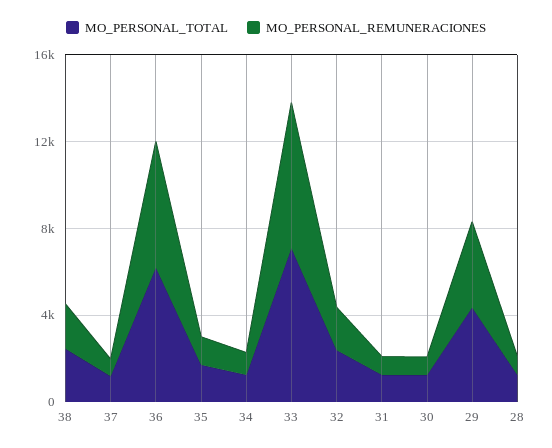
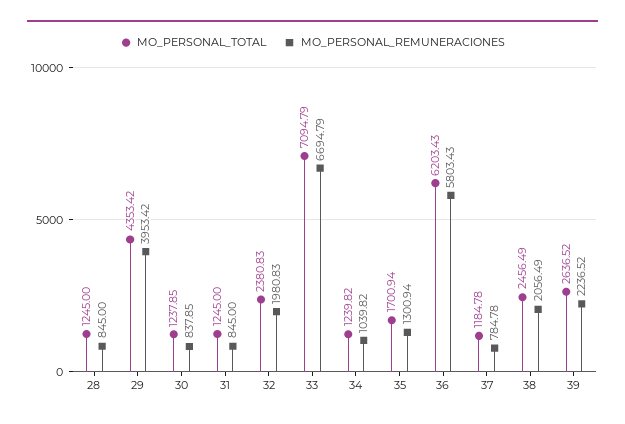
  {
    "MO_PERSONAL_TOTAL": {
      "38": 2456.49,
      "37": 1184.78,
      "36": 6203.43,
      "35": 1700.94,
      "34": 1239.82,
      "33": 7094.79,
      "32": 2380.83,
      "31": 1245,
      "30": 1237.85,
      "29": 4353.42,
-     "28": 1245
+     "28": 1245,
+     "39": 2636.52
    },
    "MO_PERSONAL_REMUNERACIONES": {
      "38": 2056.49,
      "37": 784.78,
      "36": 5803.43,
      "35": 1300.94,
      "34": 1039.82,
      "33": 6694.79,
      "32": 1980.83,
      "31": 845,
      "30": 837.85,
      "29": 3953.42,
-     "28": 845
+     "28": 845,
+     "39": 2236.52
    }
  }

